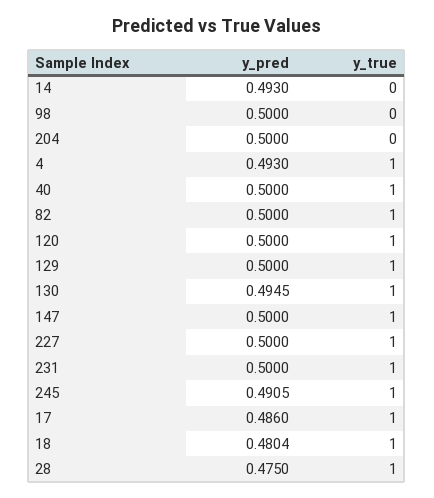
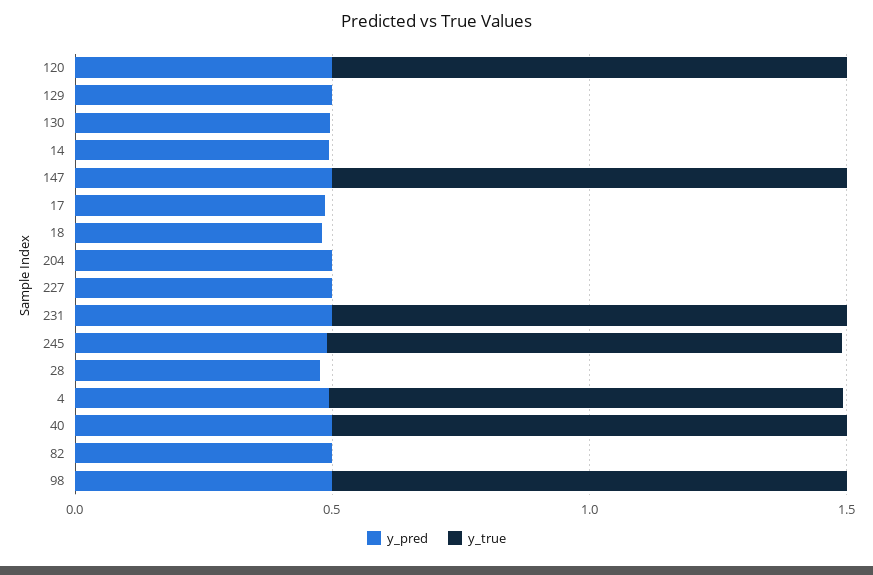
  {
    "y_pred": {
      "14": 0.493,
      "98": 0.5,
      "204": 0.5,
      "4": 0.493,
      "40": 0.5,
      "82": 0.5,
      "120": 0.5,
      "129": 0.5,
      "130": 0.4945,
      "147": 0.5,
      "227": 0.5,
      "231": 0.5,
      "245": 0.4905,
      "17": 0.486,
      "18": 0.4804,
      "28": 0.475
    },
    "y_true": {
      "14": 0,
-     "98": 0,
+     "98": 1,
      "204": 0,
      "4": 1,
      "40": 1,
-     "82": 1,
+     "82": 0,
      "120": 1,
-     "129": 1,
+     "129": 0,
-     "130": 1,
+     "130": 0,
      "147": 1,
-     "227": 1,
+     "227": 0,
      "231": 1,
      "245": 1,
-     "17": 1,
+     "17": 0,
-     "18": 1,
+     "18": 0,
-     "28": 1
+     "28": 0
    }
  }

